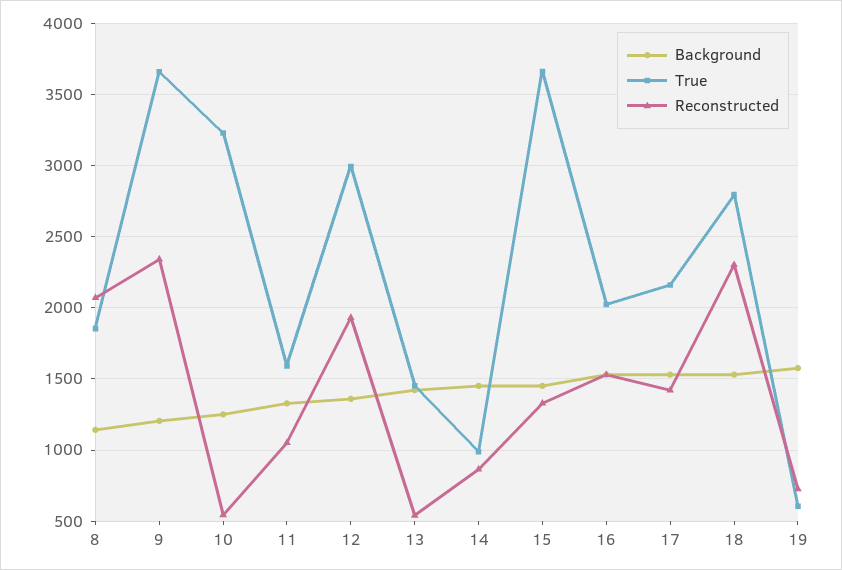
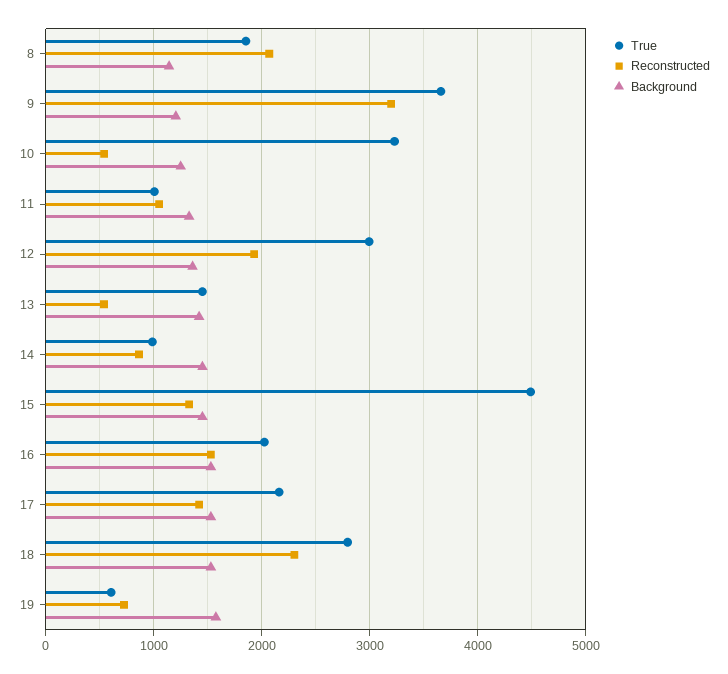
  {
    "Background": {
      "8": 1150,
      "9": 1200,
      "10": 1250,
      "11": 1350,
      "12": 1350,
      "13": 1400,
      "14": 1450,
      "15": 1450,
      "16": 1550,
      "17": 1550,
      "18": 1550,
      "19": 1600
    },
    "True": {
      "8": 1850,
      "9": 3650,
      "10": 3250,
-     "11": 1600,
+     "11": 1000,
      "12": 3000,
      "13": 1450,
      "14": 1000,
-     "15": 3650,
+     "15": 4500,
      "16": 2000,
      "17": 2150,
      "18": 2800,
      "19": 600
    },
    "Reconstructed": {
      "8": 2050,
-     "9": 2350,
+     "9": 3200,
      "10": 550,
      "11": 1050,
      "12": 1950,
      "13": 550,
      "14": 850,
      "15": 1350,
      "16": 1550,
      "17": 1400,
      "18": 2300,
      "19": 750
    }
  }

